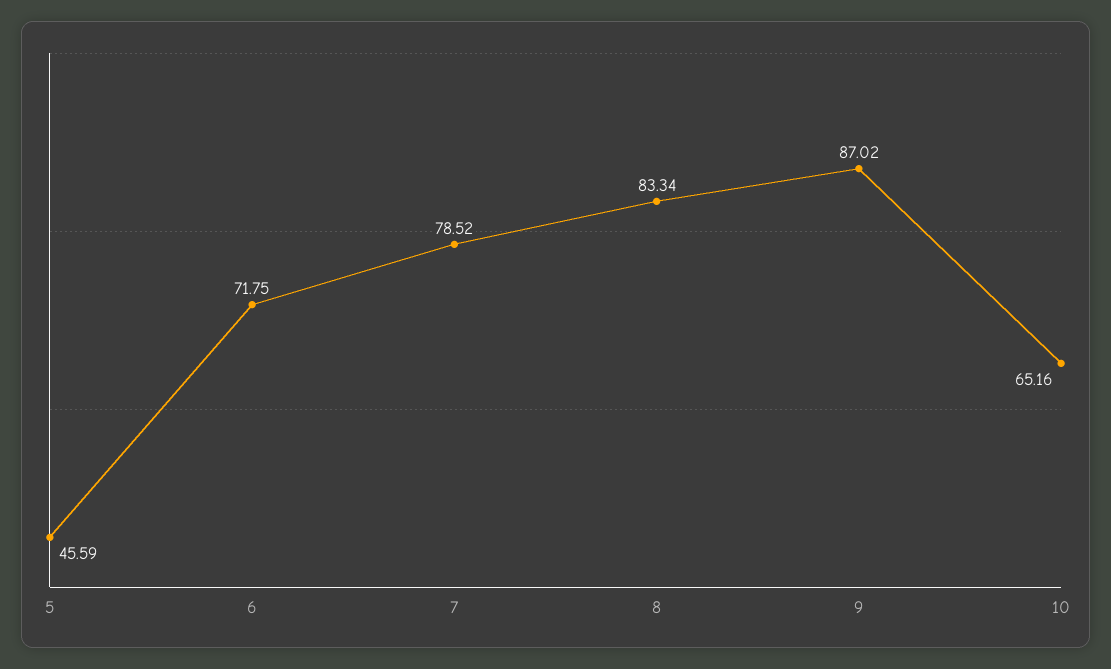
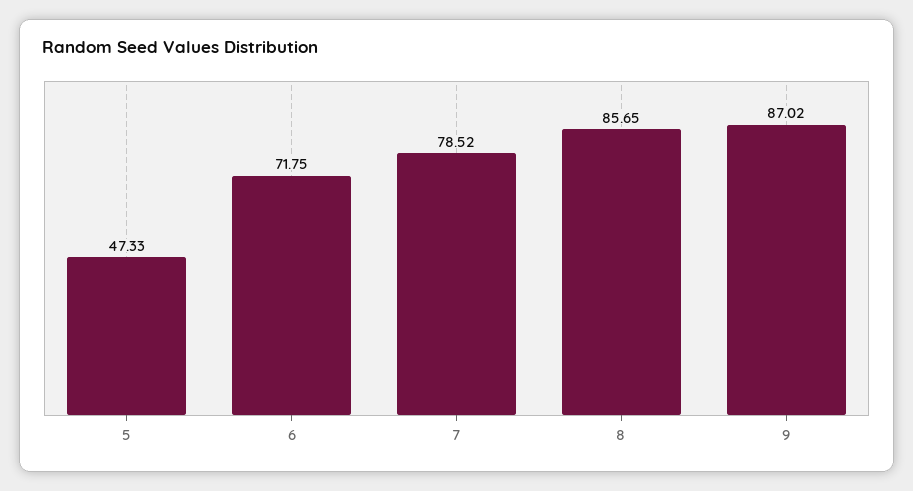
  {
-   "5": 45.59,
+   "5": 47.33,
    "6": 71.75,
    "7": 78.52,
-   "8": 83.34,
+   "8": 85.65,
-   "9": 87.02,
+   "9": 87.02
-   "10": 65.16
  }

